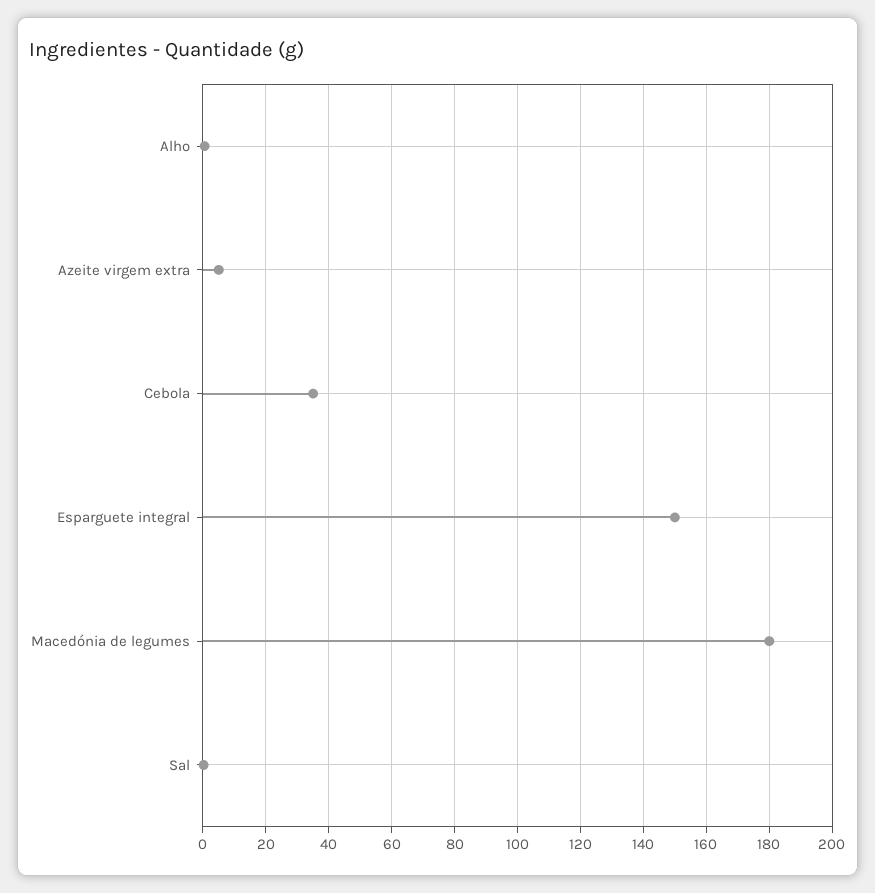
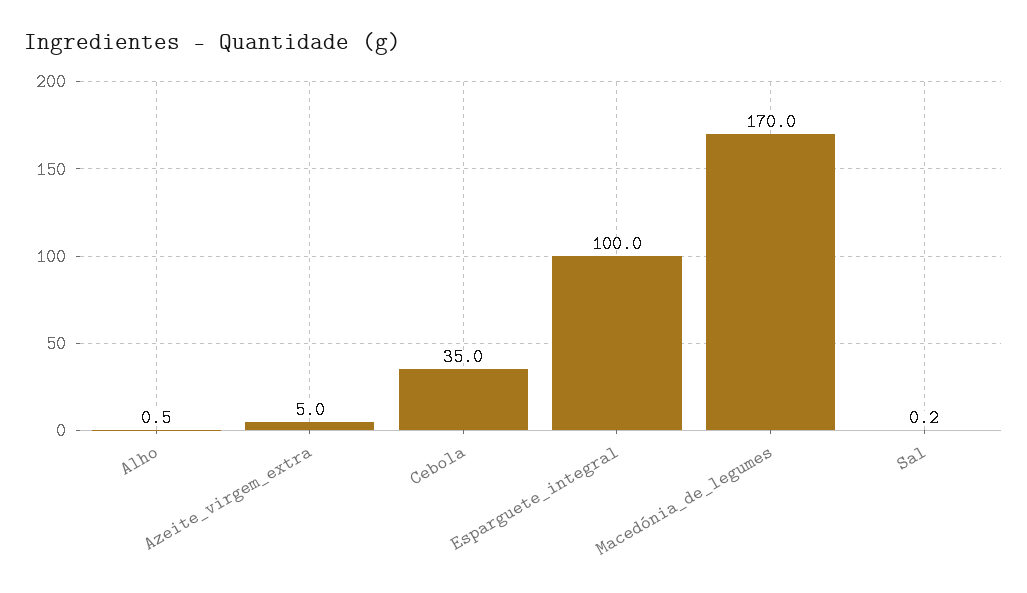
  {
    "Alho": 0.5,
    "Azeite virgem extra": 5,
    "Cebola": 35,
-   "Esparguete integral": 150,
+   "Esparguete integral": 100,
-   "Macedónia de legumes": 180,
+   "Macedónia de legumes": 170,
    "Sal": 0.2
  }

